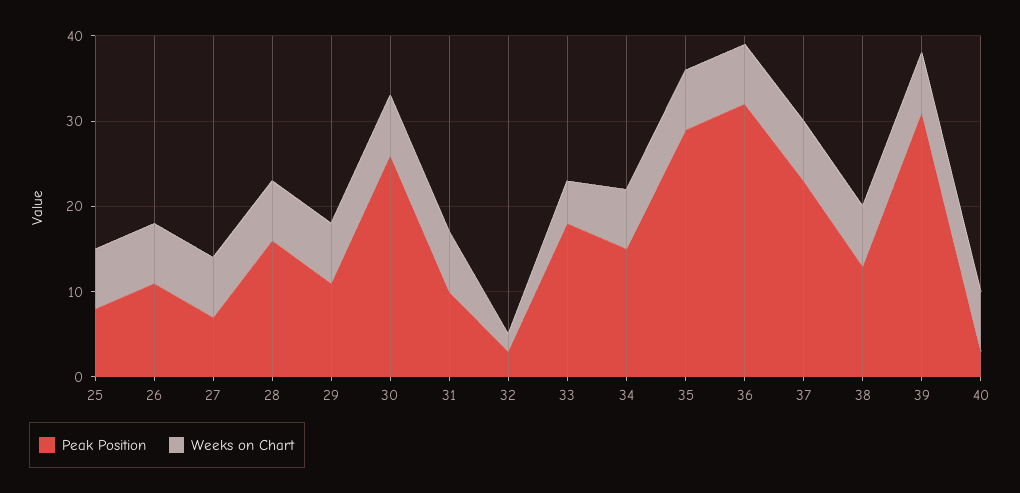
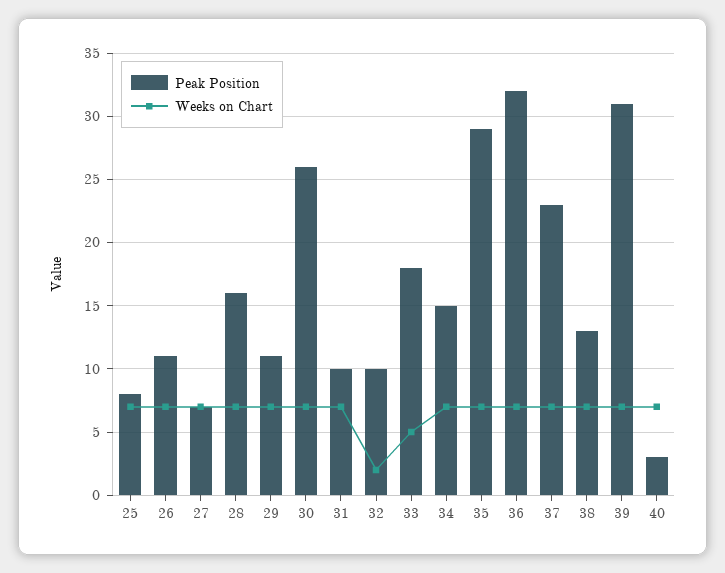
  {
    "Peak Position": {
      "25": 8,
      "26": 11,
      "27": 7,
      "28": 16,
      "29": 11,
      "30": 26,
      "31": 10,
-     "32": 3,
+     "32": 10,
      "33": 18,
      "34": 15,
      "35": 29,
      "36": 32,
      "37": 23,
      "38": 13,
      "39": 31,
      "40": 3
    },
    "Weeks on Chart": {
      "25": 7,
      "26": 7,
      "27": 7,
      "28": 7,
      "29": 7,
      "30": 7,
      "31": 7,
      "32": 2,
      "33": 5,
      "34": 7,
      "35": 7,
      "36": 7,
      "37": 7,
      "38": 7,
      "39": 7,
      "40": 7
    }
  }

